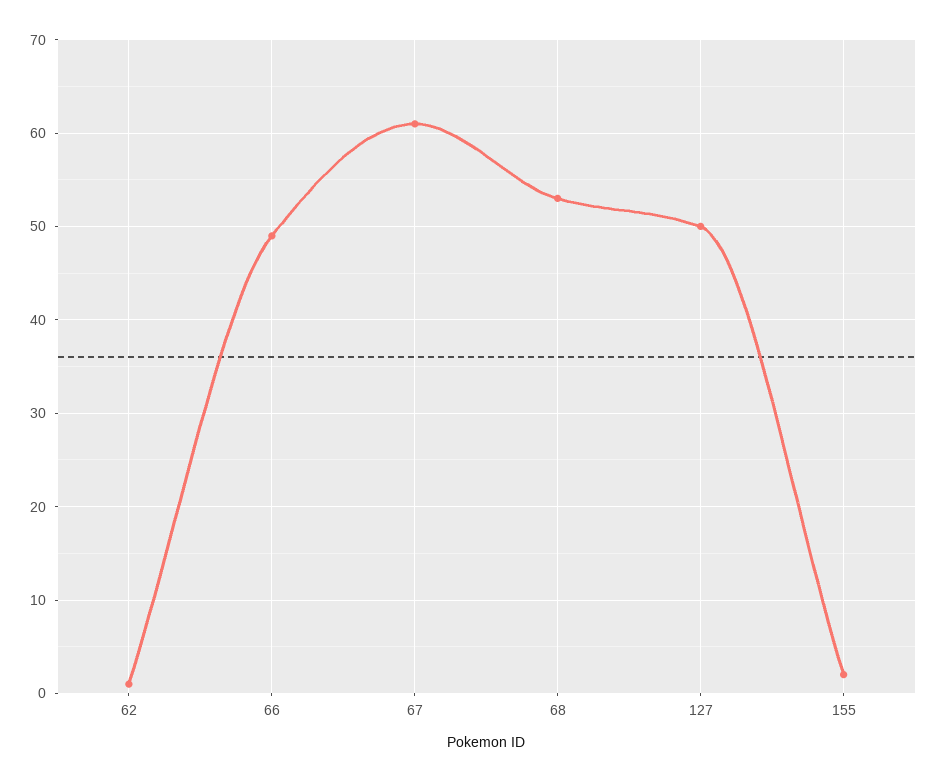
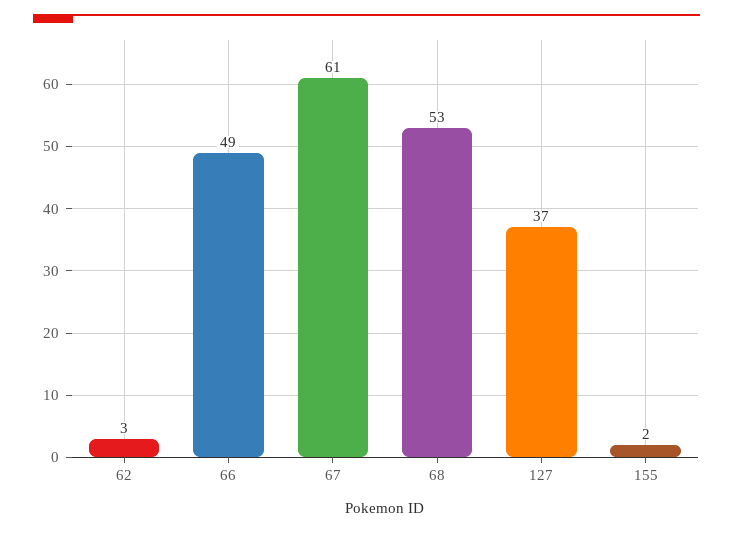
  {
-   "62": 1,
+   "62": 3,
    "66": 49,
    "67": 61,
    "68": 53,
-   "127": 50,
+   "127": 37,
    "155": 2
  }

